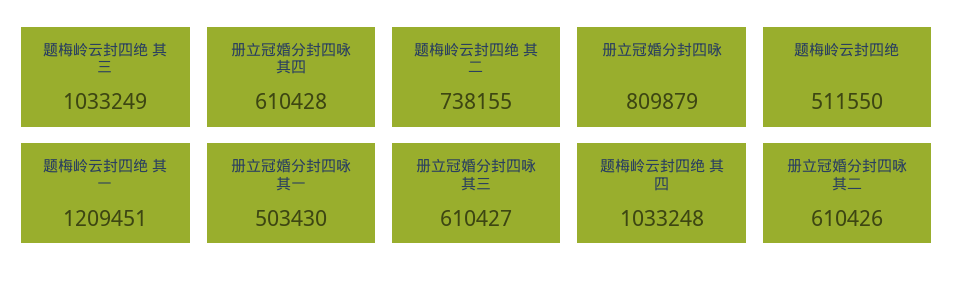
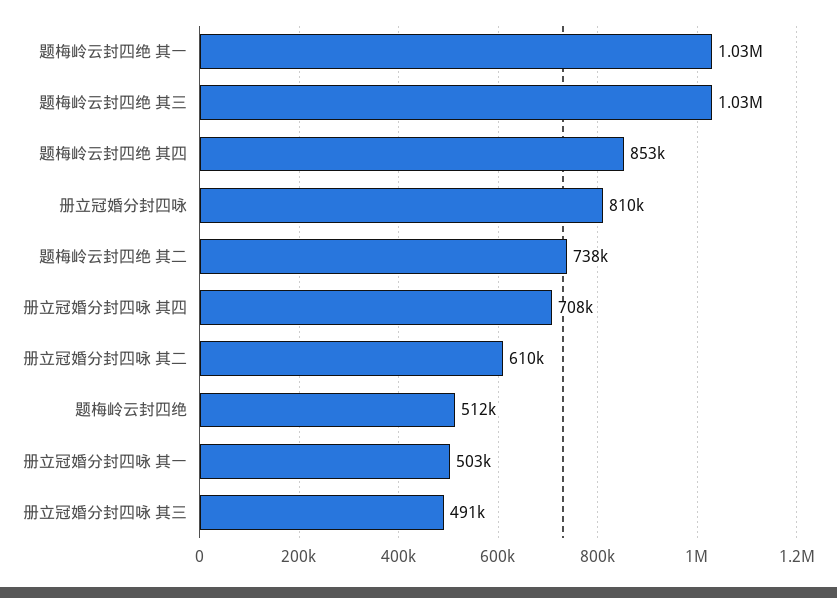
  {
    "题梅岭云封四绝 其三": 1033249,
-   "册立冠婚分封四咏 其四": 610428,
+   "册立冠婚分封四咏 其四": 708000,
    "题梅岭云封四绝 其二": 738155,
    "册立冠婚分封四咏": 809879,
    "题梅岭云封四绝": 511550,
-   "题梅岭云封四绝 其一": 1209451,
+   "题梅岭云封四绝 其一": 1030000,
    "册立冠婚分封四咏 其一": 503430,
-   "册立冠婚分封四咏 其三": 610427,
+   "册立冠婚分封四咏 其三": 491000,
-   "题梅岭云封四绝 其四": 1033248,
+   "题梅岭云封四绝 其四": 853000,
    "册立冠婚分封四咏 其二": 610426
  }

